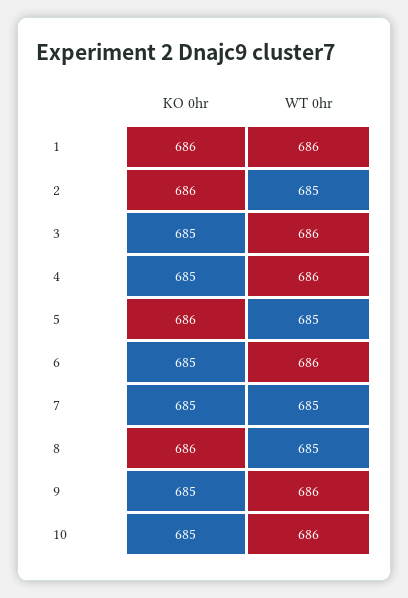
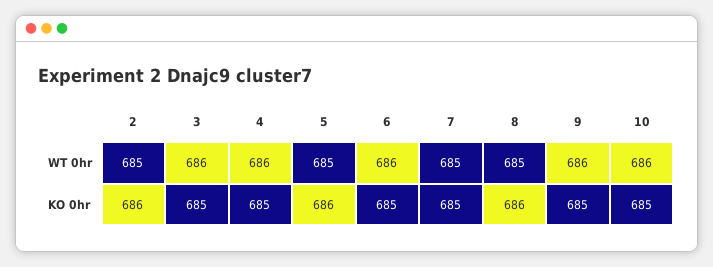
  {
    "KO 0hr": {
-     "1": 686,
      "2": 686,
      "3": 685,
      "4": 685,
      "5": 686,
      "6": 685,
      "7": 685,
      "8": 686,
      "9": 685,
      "10": 685
    },
    "WT 0hr": {
-     "1": 686,
      "2": 685,
      "3": 686,
      "4": 686,
      "5": 685,
      "6": 686,
      "7": 685,
      "8": 685,
      "9": 686,
      "10": 686
    }
  }

